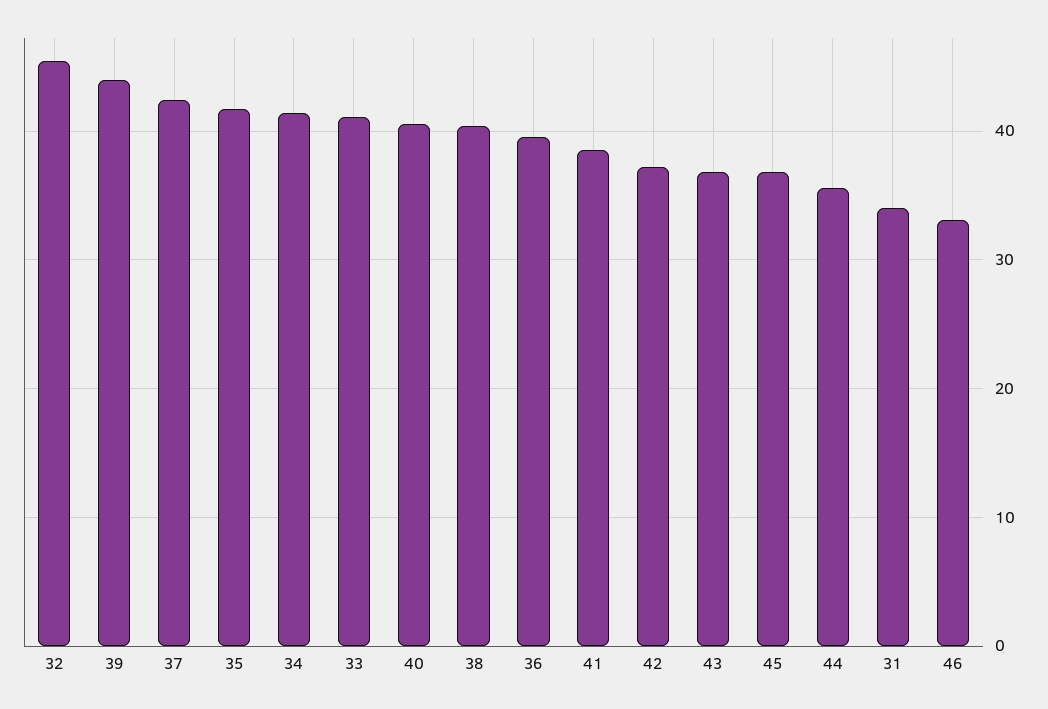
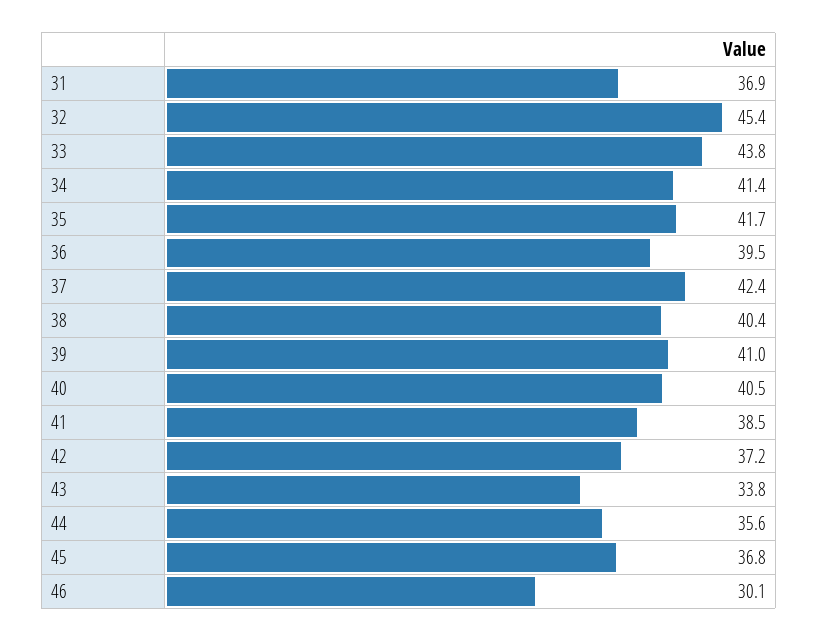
  {
    "32": 45.4,
-   "39": 44,
+   "39": 41,
    "37": 42.4,
    "35": 41.7,
    "34": 41.4,
-   "33": 41,
+   "33": 43.8,
    "40": 40.5,
    "38": 40.4,
    "36": 39.5,
    "41": 38.5,
    "42": 37.2,
-   "43": 37,
+   "43": 33.8,
    "45": 36.8,
    "44": 35.6,
-   "31": 34,
+   "31": 36.9,
-   "46": 33
+   "46": 30.1
  }

